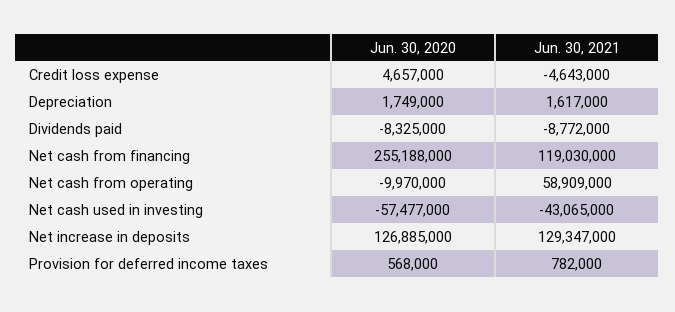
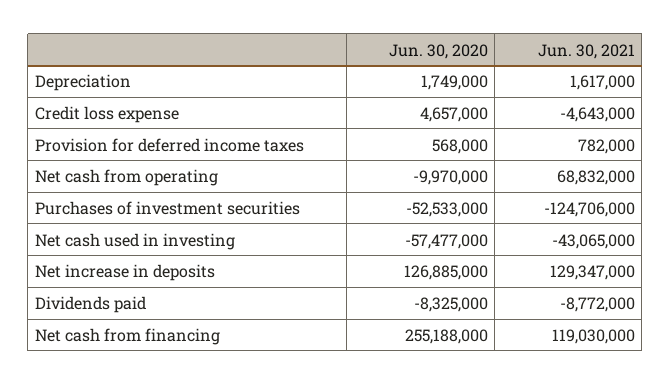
  {
    "Jun. 30, 2020": {
      "Credit loss expense": 4657000,
      "Depreciation": 1749000,
      "Dividends paid": -8325000,
      "Net cash from financing": 255188000,
      "Net cash from operating": -9970000,
      "Net cash used in investing": -57477000,
      "Net increase in deposits": 126885000,
-     "Provision for deferred income taxes": 568000
+     "Provision for deferred income taxes": 568000,
+     "Purchases of investment securities": -52533000
    },
    "Jun. 30, 2021": {
      "Credit loss expense": -4643000,
      "Depreciation": 1617000,
      "Dividends paid": -8772000,
      "Net cash from financing": 119030000,
-     "Net cash from operating": 58909000,
+     "Net cash from operating": 68832000,
      "Net cash used in investing": -43065000,
      "Net increase in deposits": 129347000,
-     "Provision for deferred income taxes": 782000
+     "Provision for deferred income taxes": 782000,
+     "Purchases of investment securities": -124706000
    }
  }

